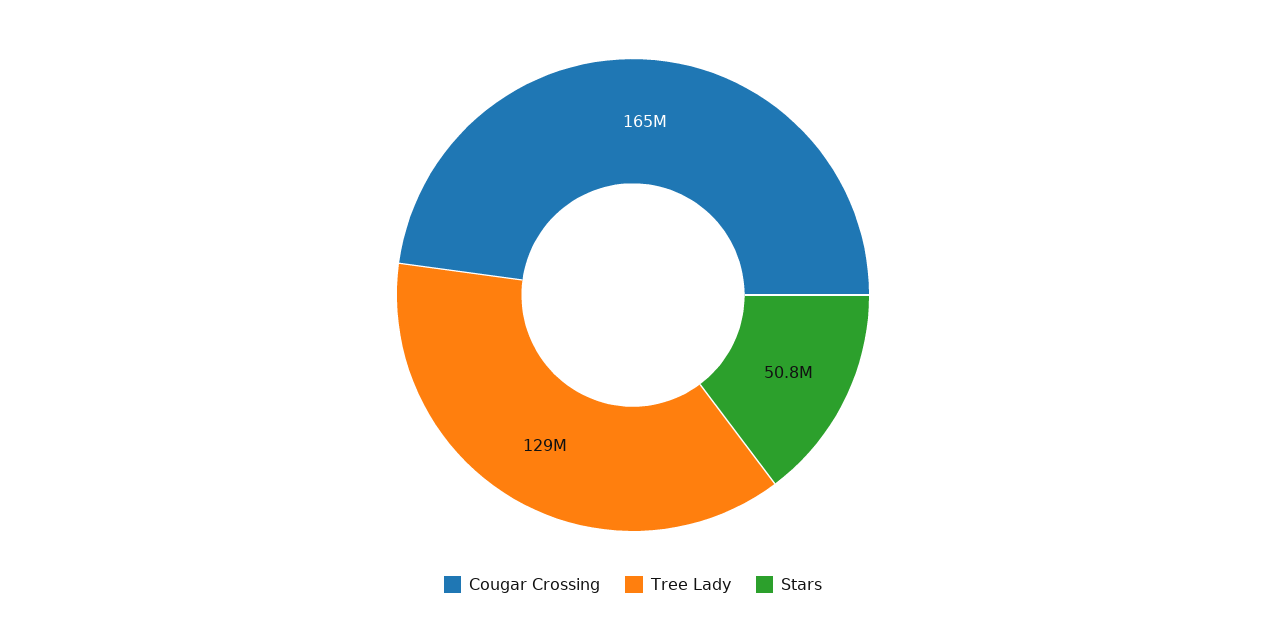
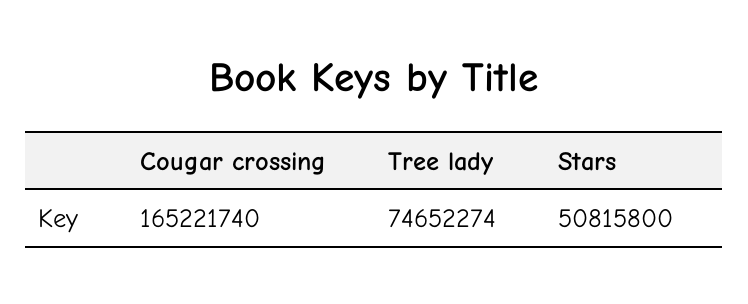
  {
    "Cougar Crossing": 165221740,
-   "Tree Lady": 129000000,
+   "Tree Lady": 74652274,
    "Stars": 50815800
  }

